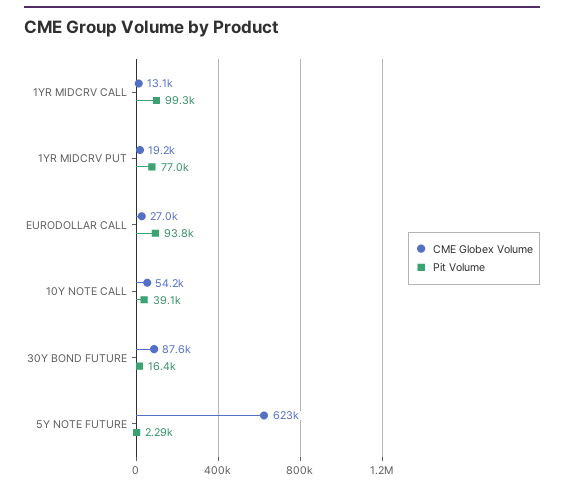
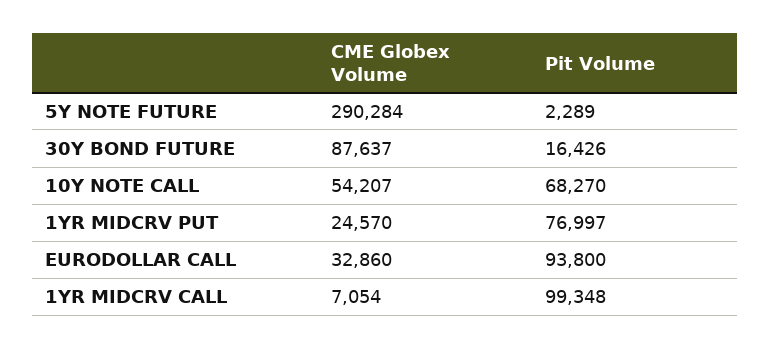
  {
    "CME Globex Volume": {
-     "1YR MIDCRV CALL": 13100,
+     "1YR MIDCRV CALL": 7054,
-     "1YR MIDCRV PUT": 19200,
+     "1YR MIDCRV PUT": 24570,
-     "EURODOLLAR CALL": 27000,
+     "EURODOLLAR CALL": 32860,
      "10Y NOTE CALL": 54207,
      "30Y BOND FUTURE": 87637,
-     "5Y NOTE FUTURE": 623000
+     "5Y NOTE FUTURE": 290284
    },
    "Pit Volume": {
      "1YR MIDCRV CALL": 99348,
      "1YR MIDCRV PUT": 76997,
      "EURODOLLAR CALL": 93800,
-     "10Y NOTE CALL": 39100,
+     "10Y NOTE CALL": 68270,
      "30Y BOND FUTURE": 16426,
      "5Y NOTE FUTURE": 2289
    }
  }

